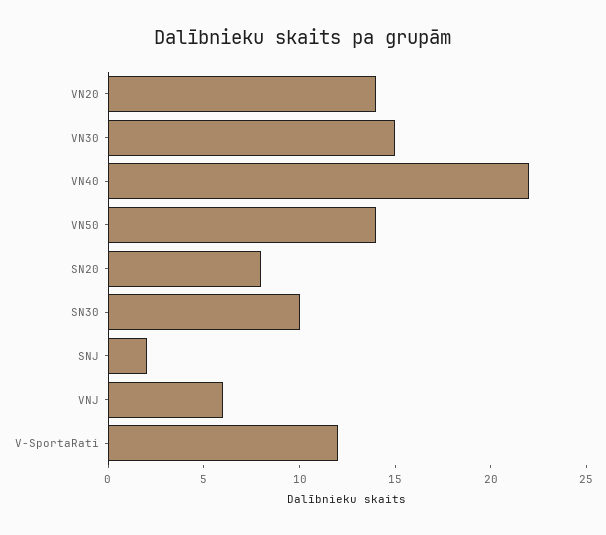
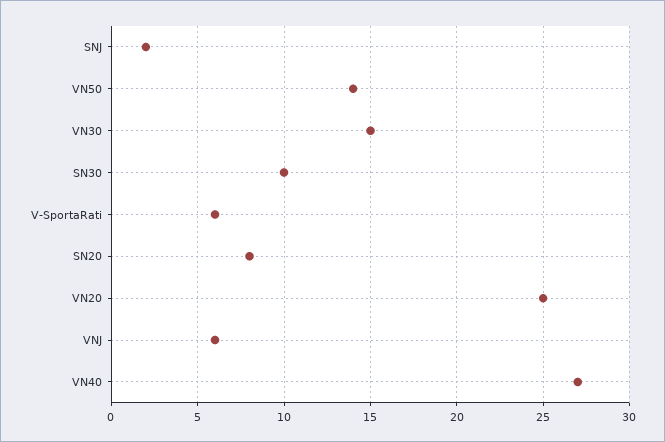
  {
-   "VN20": 14,
+   "VN20": 25,
    "VN30": 15,
-   "VN40": 22,
+   "VN40": 27,
    "VN50": 14,
    "SN20": 8,
    "SN30": 10,
    "SNJ": 2,
    "VNJ": 6,
-   "V-SportaRati": 12
+   "V-SportaRati": 6
  }

